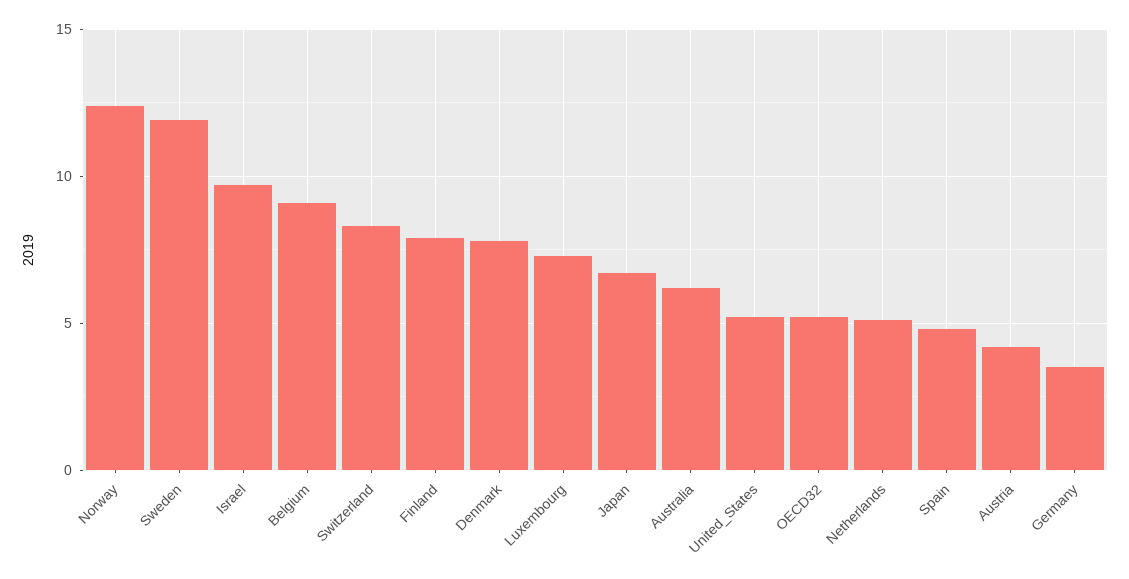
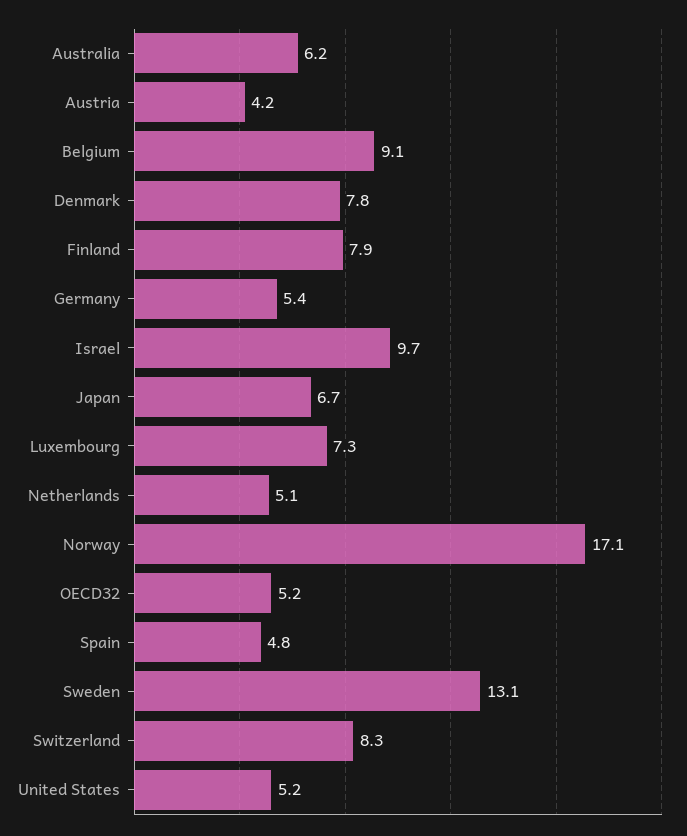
  {
-   "Norway": 12.5,
+   "Norway": 17.1,
-   "Sweden": 12,
+   "Sweden": 13.1,
    "Israel": 9.7,
    "Belgium": 9.1,
    "Switzerland": 8.3,
    "Finland": 7.9,
    "Denmark": 7.8,
    "Luxembourg": 7.3,
    "Japan": 6.7,
    "Australia": 6.2,
    "United_States": 5.2,
    "OECD32": 5.2,
    "Netherlands": 5.1,
    "Spain": 4.8,
    "Austria": 4.2,
-   "Germany": 3.5
+   "Germany": 5.4
  }

